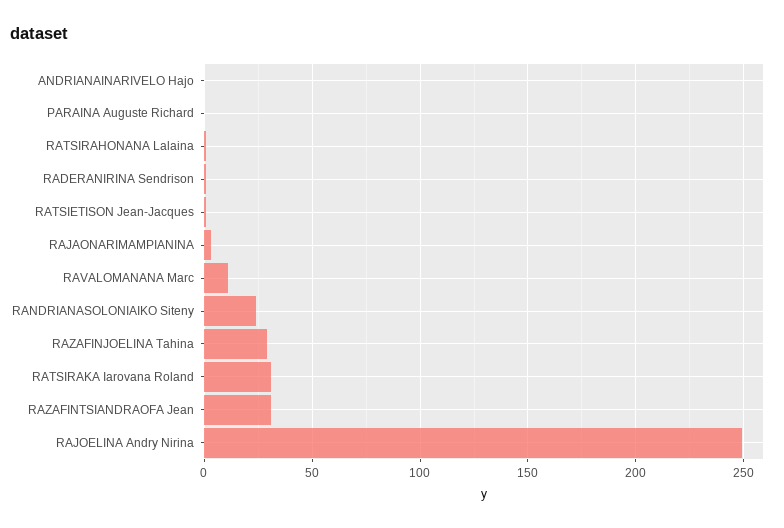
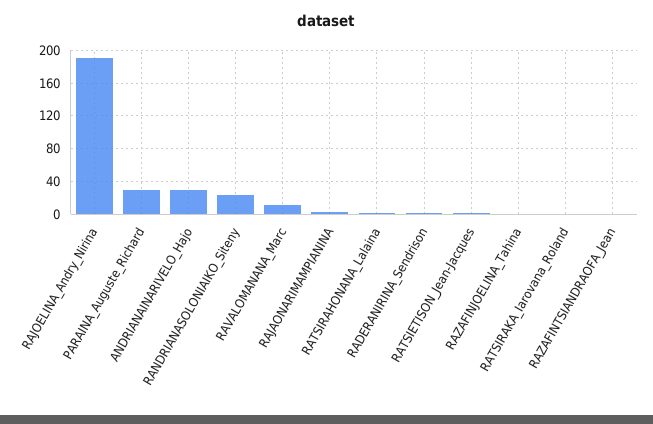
  {
-   "ANDRIANAINARIVELO Hajo": 0,
+   "ANDRIANAINARIVELO Hajo": 30,
-   "PARAINA Auguste Richard": 0,
+   "PARAINA Auguste Richard": 30,
    "RATSIRAHONANA Lalaina": 0,
    "RADERANIRINA Sendrison": 0,
    "RATSIETISON Jean-Jacques": 0,
    "RAJAONARIMAMPIANINA": 5,
    "RAVALOMANANA Marc": 10,
    "RANDRIANASOLONIAIKO Siteny": 25,
-   "RAZAFINJOELINA Tahina": 30,
+   "RAZAFINJOELINA Tahina": 0,
-   "RATSIRAKA Iarovana Roland": 30,
+   "RATSIRAKA Iarovana Roland": 0,
-   "RAZAFINTSIANDRAOFA Jean": 30,
+   "RAZAFINTSIANDRAOFA Jean": 0,
-   "RAJOELINA Andry Nirina": 250
+   "RAJOELINA Andry Nirina": 190
  }

